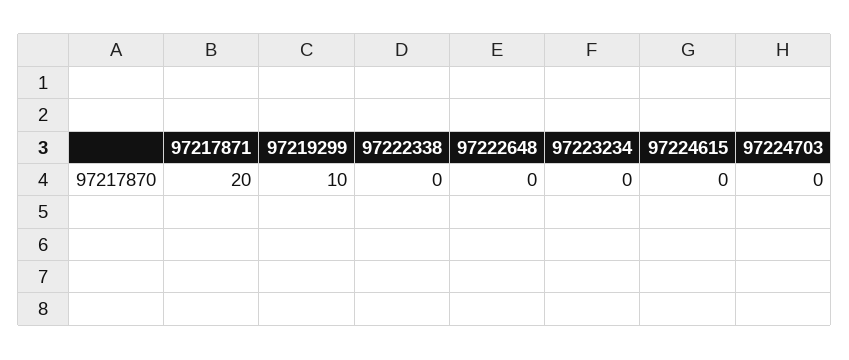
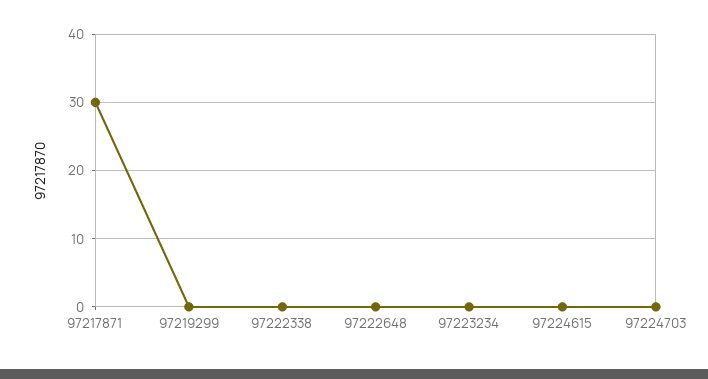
  {
-   "97217871": 20,
+   "97217871": 30,
-   "97219299": 10,
+   "97219299": 0,
    "97222338": 0,
    "97222648": 0,
    "97223234": 0,
    "97224615": 0,
    "97224703": 0
  }

